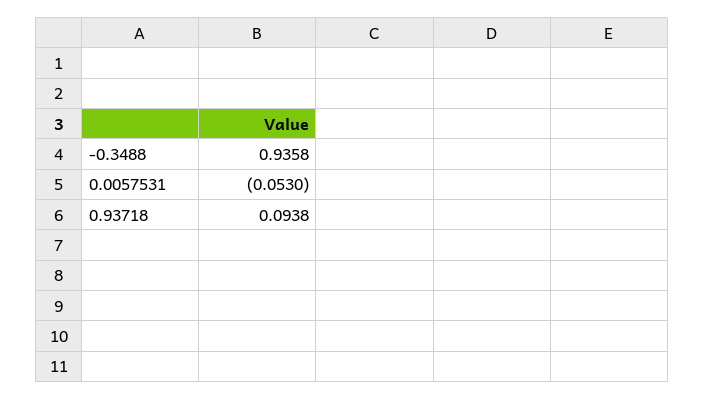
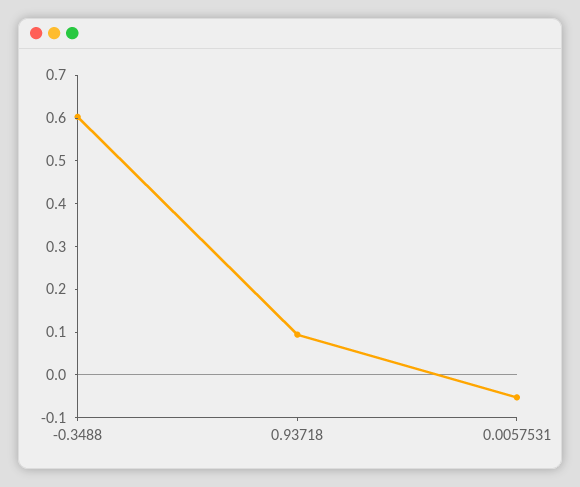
  {
-   "-0.3488": 0.9358,
+   "-0.3488": 0.6,
    "0.0057531": -0.053,
    "0.93718": 0.0938
  }

